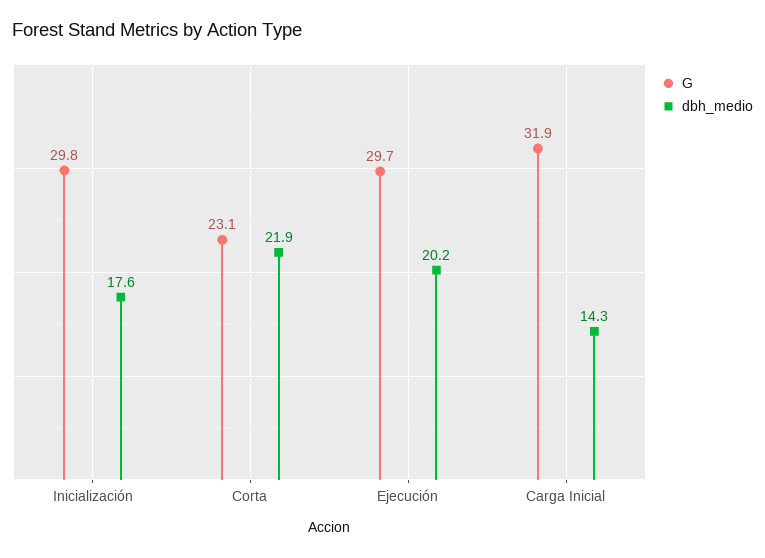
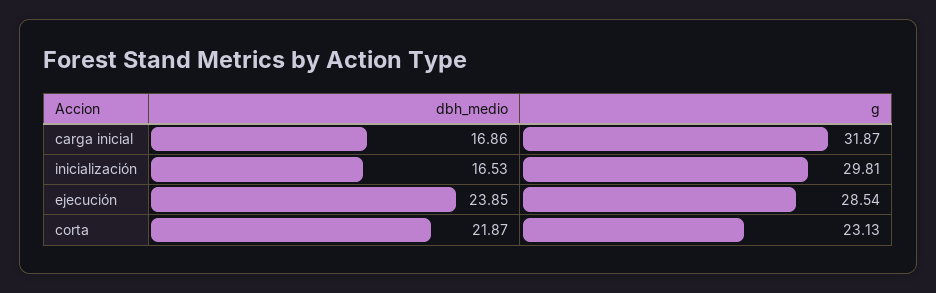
  {
    "G": {
      "Inicialización": 29.81,
      "Corta": 23.13,
-     "Ejecución": 29.7,
+     "Ejecución": 28.54,
      "Carga Inicial": 31.87
    },
    "dbh_medio": {
-     "Inicialización": 17.6,
+     "Inicialización": 16.53,
      "Corta": 21.87,
-     "Ejecución": 20.2,
+     "Ejecución": 23.85,
-     "Carga Inicial": 14.3
+     "Carga Inicial": 16.86
    }
  }

